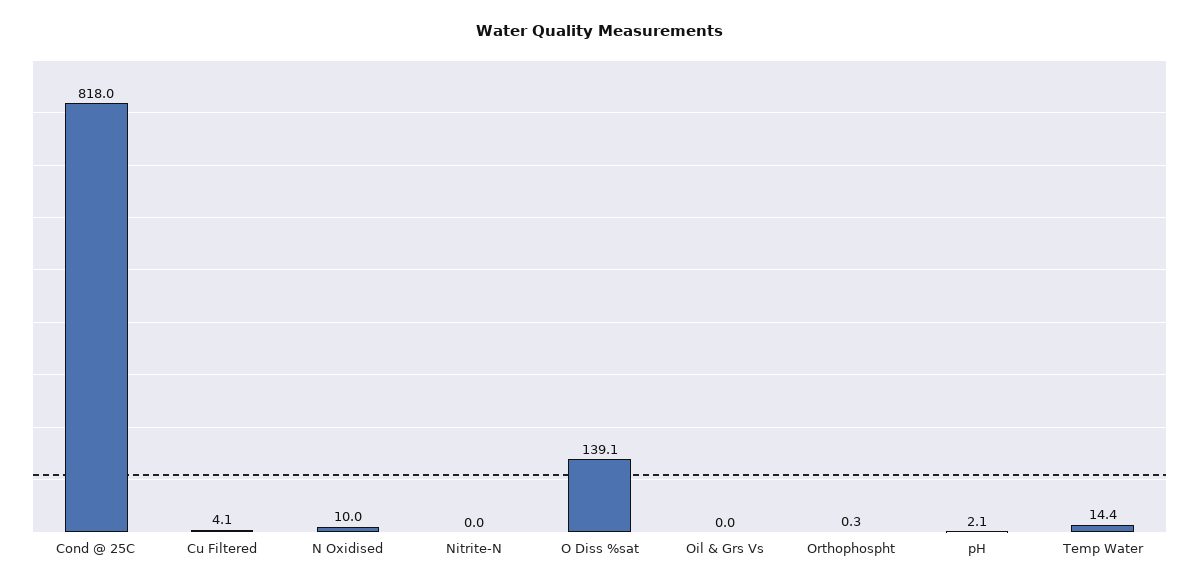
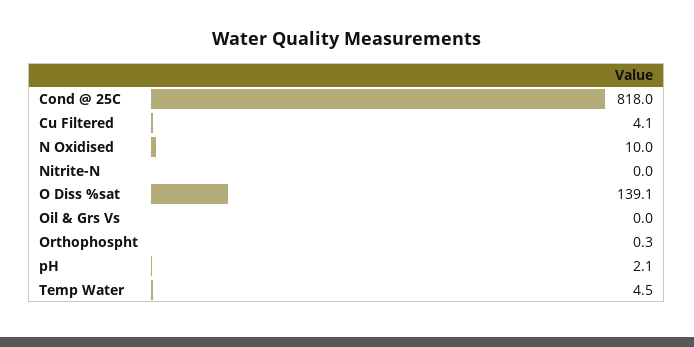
  {
    "Cond @ 25C": 818,
    "Cu Filtered": 4.1,
    "N Oxidised": 10,
    "Nitrite-N": 0,
    "O Diss %sat": 139.1,
    "Oil & Grs Vs": 0,
    "Orthophospht": 0.3,
    "pH": 2.1,
-   "Temp Water": 14.4
+   "Temp Water": 4.5
  }

